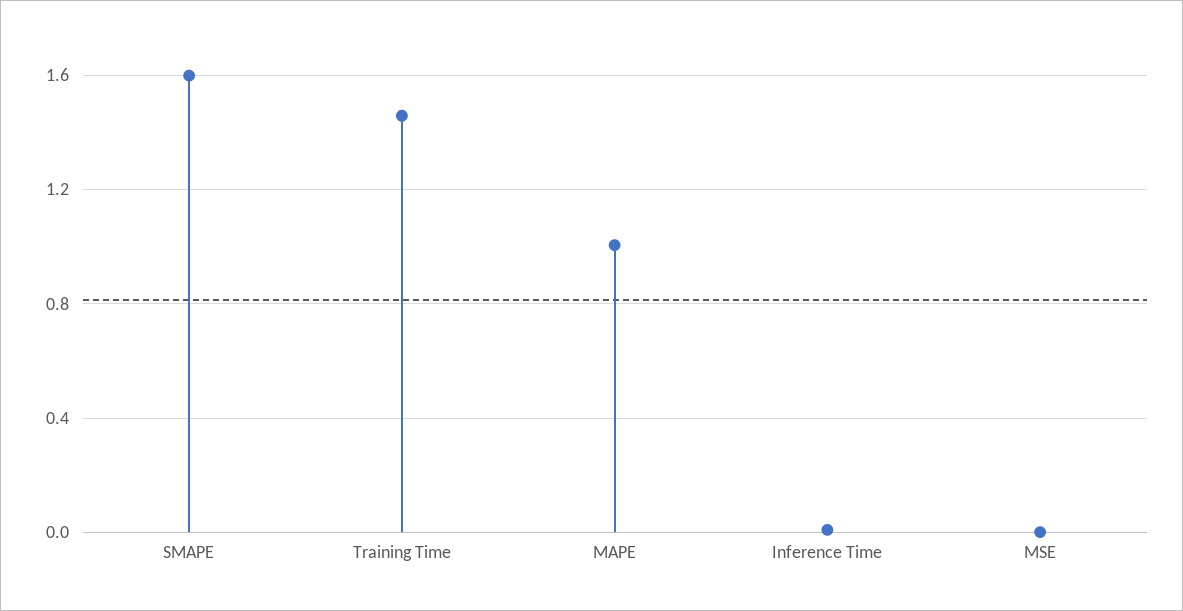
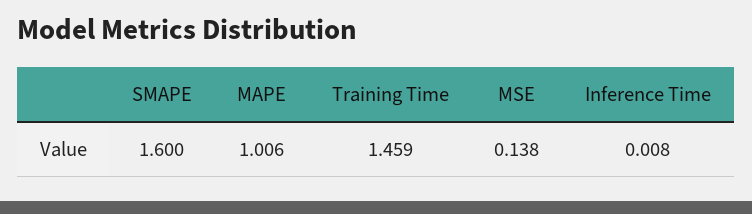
  {
    "SMAPE": 1.6,
    "Training Time": 1.459,
    "MAPE": 1.006,
    "Inference Time": 0.008,
-   "MSE": 0
+   "MSE": 0.138
  }

